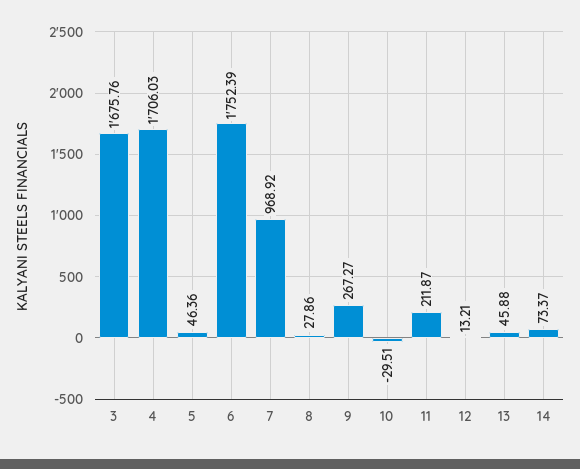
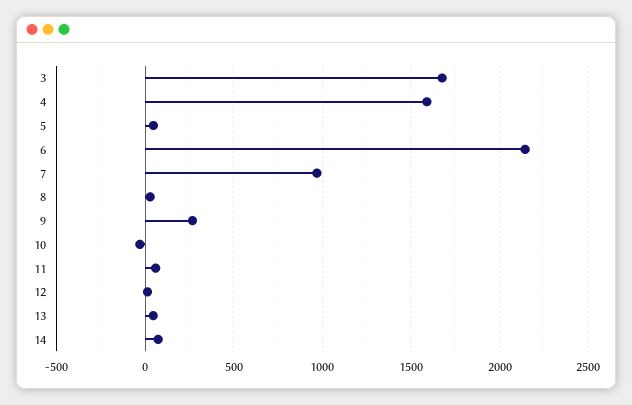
  {
    "3": 1675.76,
-   "4": 1706.03,
+   "4": 1600,
    "5": 46.36,
-   "6": 1752.39,
+   "6": 2150,
    "7": 968.92,
    "8": 27.86,
    "9": 267.27,
    "10": -29.51,
-   "11": 211.87,
+   "11": 50,
    "12": 13.21,
    "13": 45.88,
    "14": 73.37
  }

